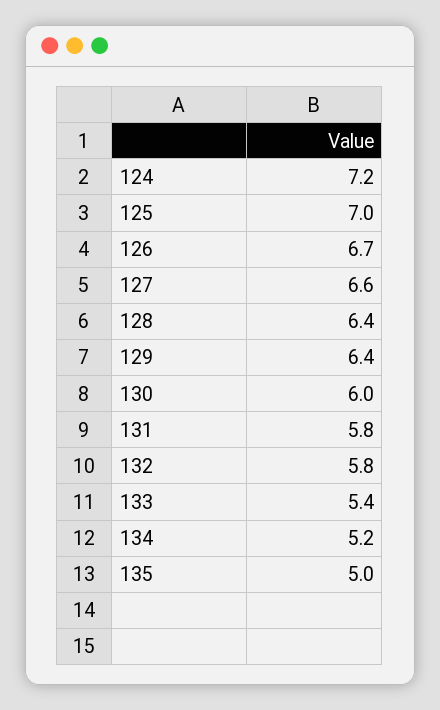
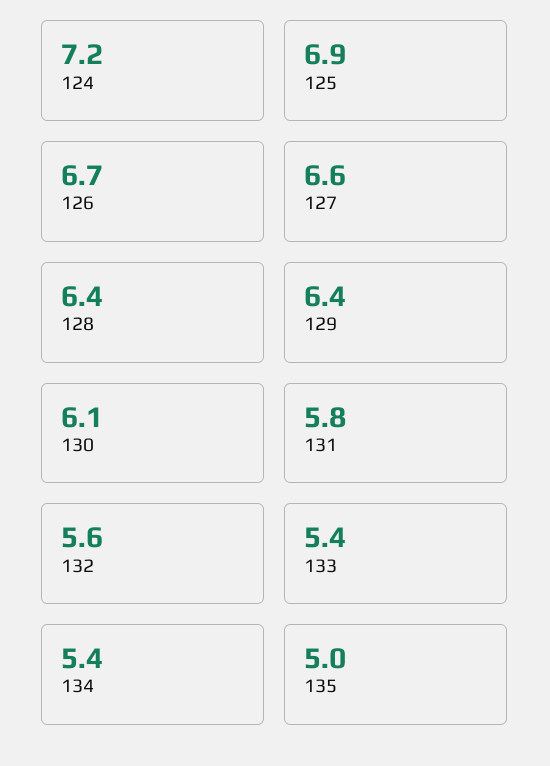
  {
    "124": 7.2,
-   "125": 7,
+   "125": 6.9,
    "126": 6.7,
    "127": 6.6,
    "128": 6.4,
    "129": 6.4,
-   "130": 6,
+   "130": 6.1,
    "131": 5.8,
-   "132": 5.8,
+   "132": 5.6,
    "133": 5.4,
-   "134": 5.2,
+   "134": 5.4,
    "135": 5
  }

